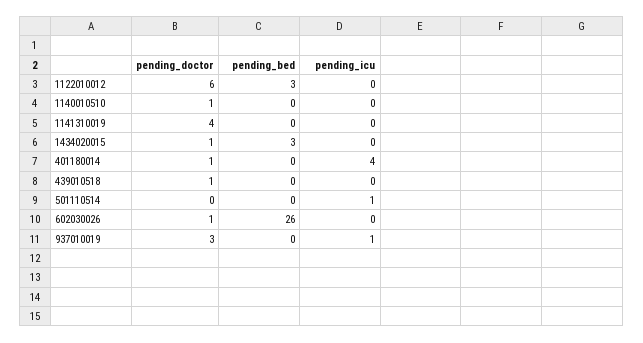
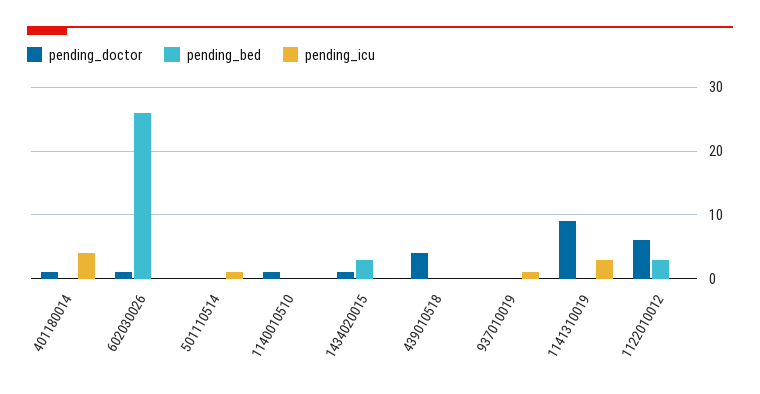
  {
    "pending_doctor": {
      "1122010012": 6,
      "1140010510": 1,
-     "1141310019": 4,
+     "1141310019": 9,
      "1434020015": 1,
      "401180014": 1,
-     "439010518": 1,
+     "439010518": 4,
      "501110514": 0,
      "602030026": 1,
-     "937010019": 3
+     "937010019": 0
    },
    "pending_bed": {
      "1122010012": 3,
      "1140010510": 0,
      "1141310019": 0,
      "1434020015": 3,
      "401180014": 0,
      "439010518": 0,
      "501110514": 0,
      "602030026": 26,
      "937010019": 0
    },
    "pending_icu": {
      "1122010012": 0,
      "1140010510": 0,
-     "1141310019": 0,
+     "1141310019": 3,
      "1434020015": 0,
      "401180014": 4,
      "439010518": 0,
      "501110514": 1,
      "602030026": 0,
      "937010019": 1
    }
  }

